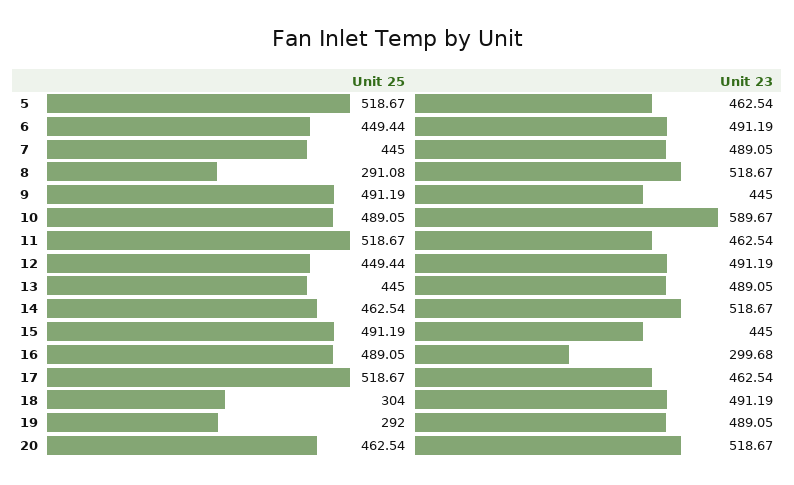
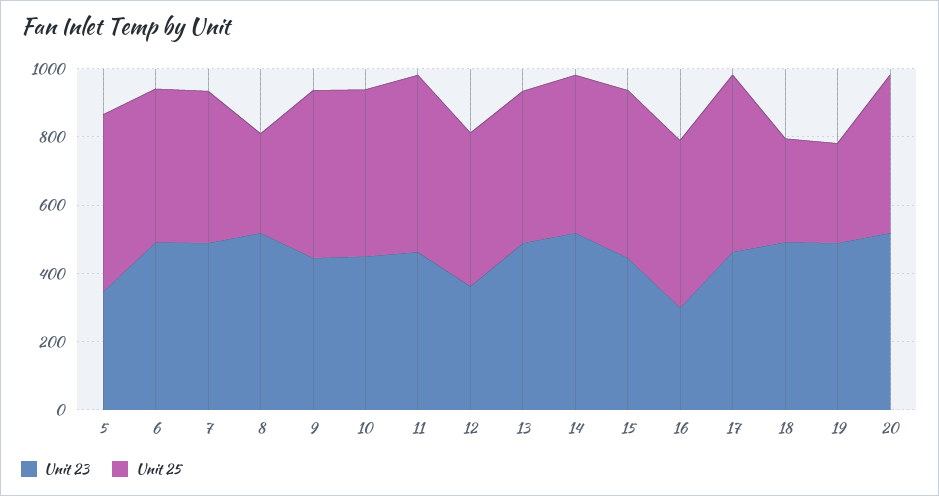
  {
    "Unit 25": {
      "5": 518.67,
      "6": 449.44,
      "7": 445,
      "8": 291.08,
      "9": 491.19,
      "10": 489.05,
      "11": 518.67,
      "12": 449.44,
      "13": 445,
      "14": 462.54,
      "15": 491.19,
      "16": 489.05,
      "17": 518.67,
      "18": 304,
      "19": 292,
      "20": 462.54
    },
    "Unit 23": {
-     "5": 462.54,
+     "5": 350,
      "6": 491.19,
      "7": 489.05,
      "8": 518.67,
      "9": 445,
-     "10": 589.67,
+     "10": 450,
      "11": 462.54,
-     "12": 491.19,
+     "12": 350,
      "13": 489.05,
      "14": 518.67,
      "15": 445,
      "16": 299.68,
      "17": 462.54,
      "18": 491.19,
      "19": 489.05,
      "20": 518.67
    }
  }

